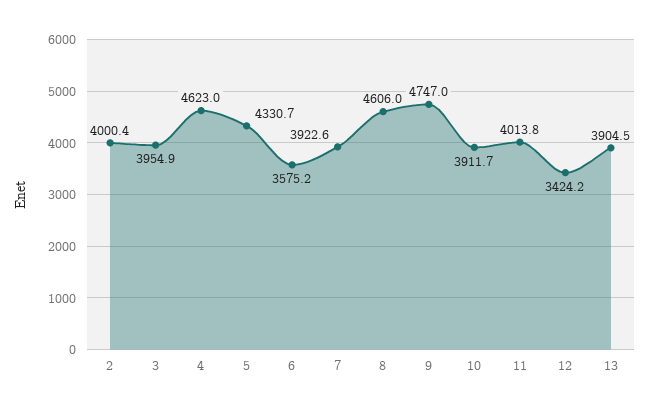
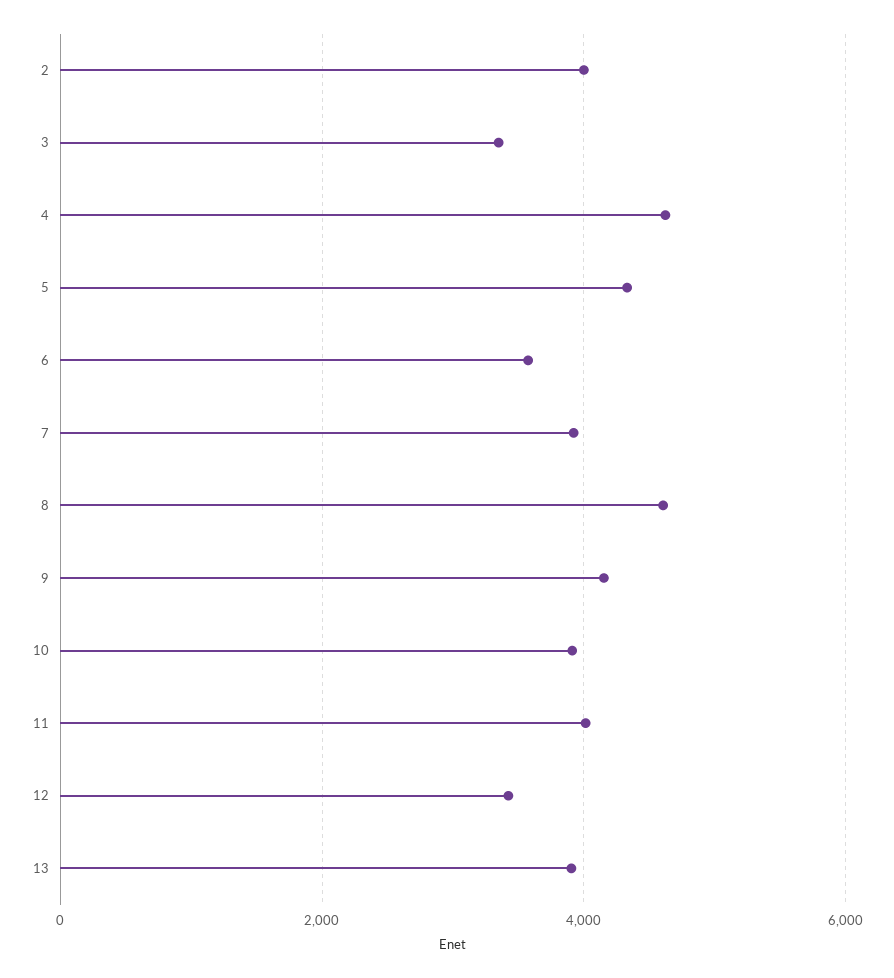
  {
    "2": 4000.4,
-   "3": 3954.9,
+   "3": 3400,
    "4": 4623,
    "5": 4330.7,
    "6": 3575.2,
    "7": 3922.6,
    "8": 4606,
-   "9": 4747,
+   "9": 4200,
    "10": 3911.7,
    "11": 4013.8,
    "12": 3424.2,
    "13": 3904.5
  }

